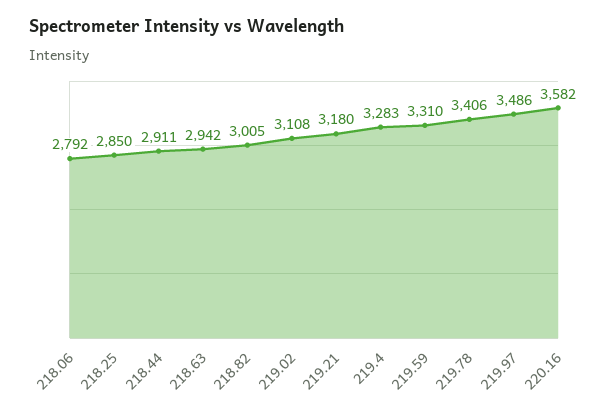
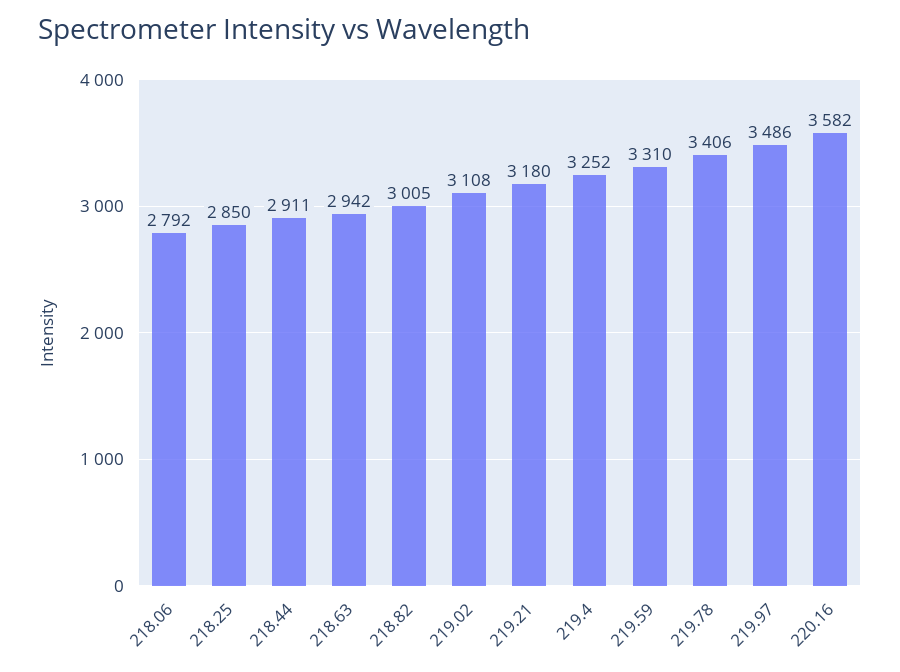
  {
    "218.06": 2792,
    "218.25": 2850,
    "218.44": 2911,
    "218.63": 2942,
    "218.82": 3005,
    "219.02": 3108,
    "219.21": 3180,
-   "219.4": 3283,
+   "219.4": 3252,
    "219.59": 3310,
    "219.78": 3406,
    "219.97": 3486,
    "220.16": 3582
  }

